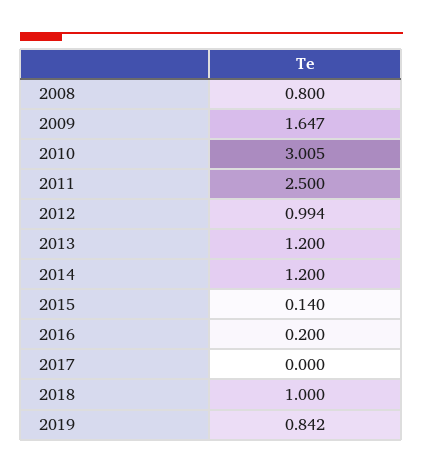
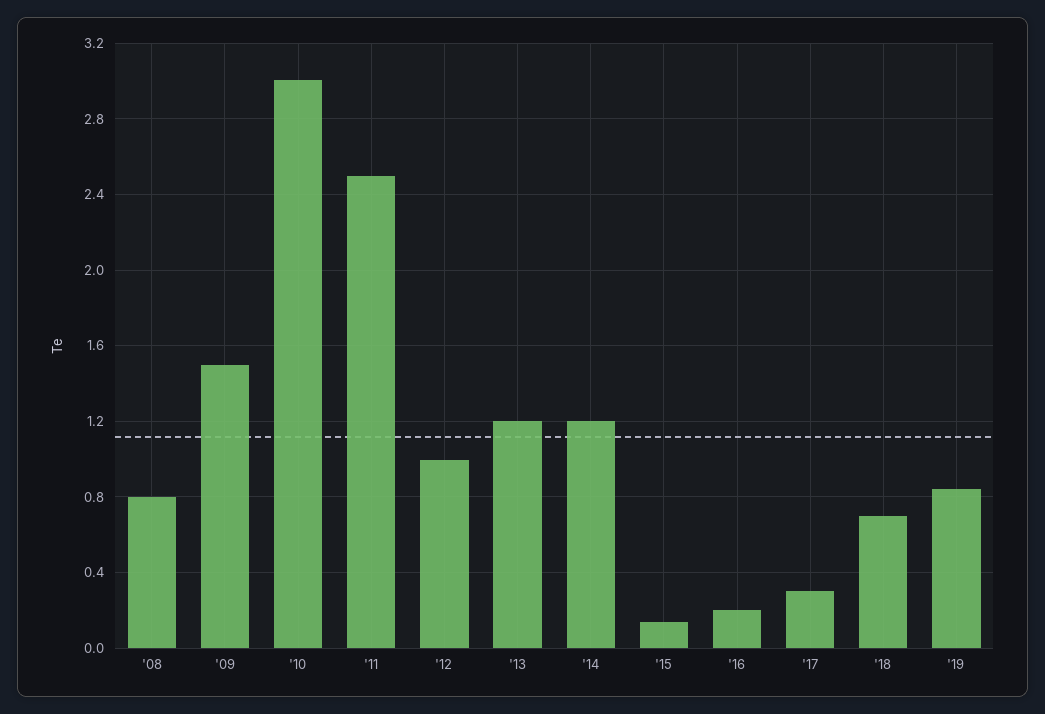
  {
    "2008": 0.8,
-   "2009": 1.647,
+   "2009": 1.5,
    "2010": 3.005,
    "2011": 2.5,
    "2012": 0.994,
    "2013": 1.2,
    "2014": 1.2,
    "2015": 0.14,
    "2016": 0.2,
-   "2017": 0,
+   "2017": 0.3,
-   "2018": 1,
+   "2018": 0.7,
    "2019": 0.842
  }

